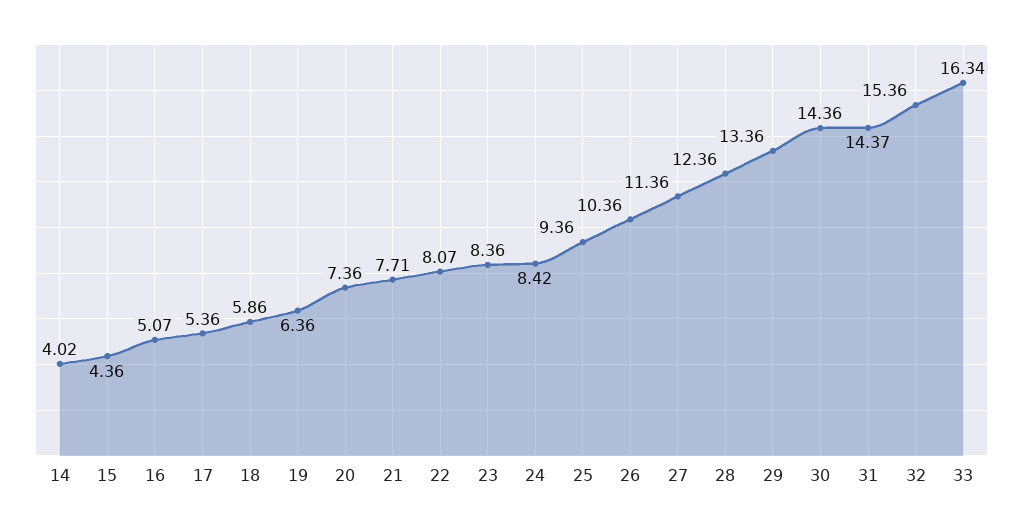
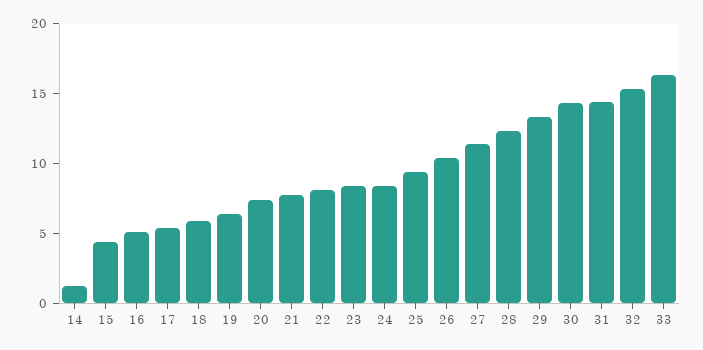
  {
-   "14": 4.02,
+   "14": 1,
    "15": 4.36,
    "16": 5.07,
    "17": 5.36,
    "18": 5.86,
    "19": 6.36,
    "20": 7.36,
    "21": 7.71,
    "22": 8.07,
    "23": 8.36,
    "24": 8.42,
    "25": 9.36,
    "26": 10.36,
    "27": 11.36,
    "28": 12.36,
    "29": 13.36,
    "30": 14.36,
    "31": 14.37,
    "32": 15.36,
    "33": 16.34
  }

